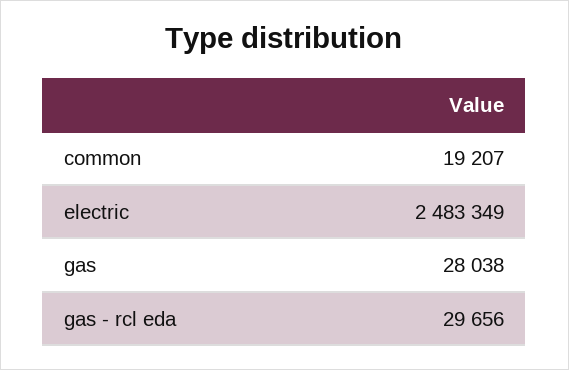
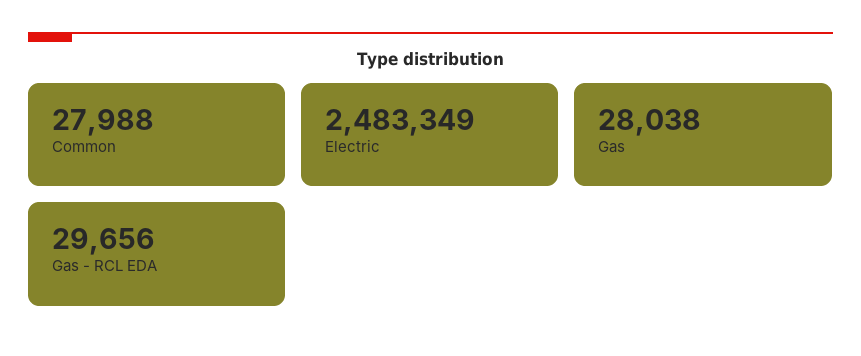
  {
-   "common": 19207,
+   "common": 27988,
    "electric": 2483349,
    "gas": 28038,
    "gas - rcl eda": 29656
  }

